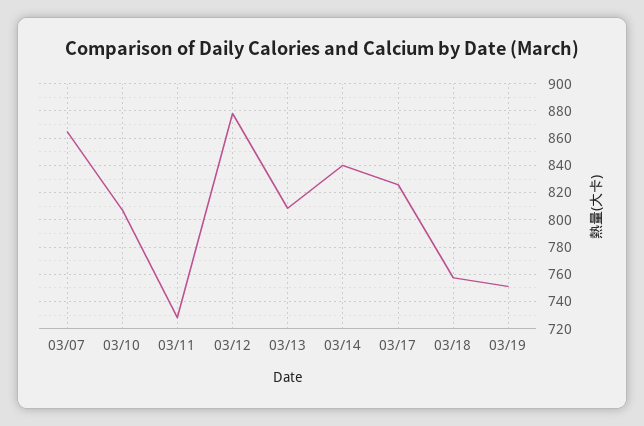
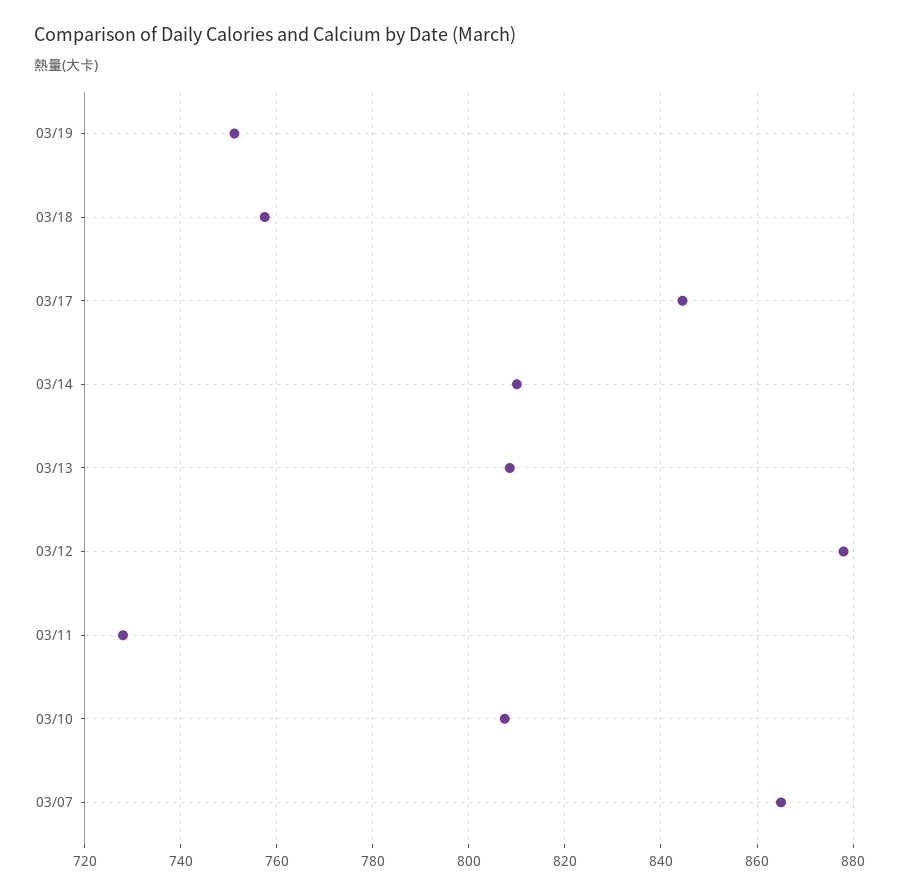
  {
    "03/07": 866,
    "03/10": 808,
    "03/11": 728,
    "03/12": 878,
    "03/13": 808,
-   "03/14": 840,
+   "03/14": 810,
-   "03/17": 825,
+   "03/17": 844,
    "03/18": 758,
    "03/19": 752
  }

